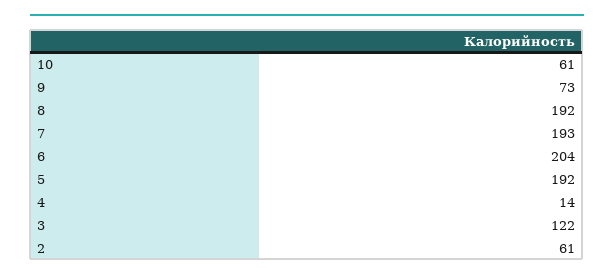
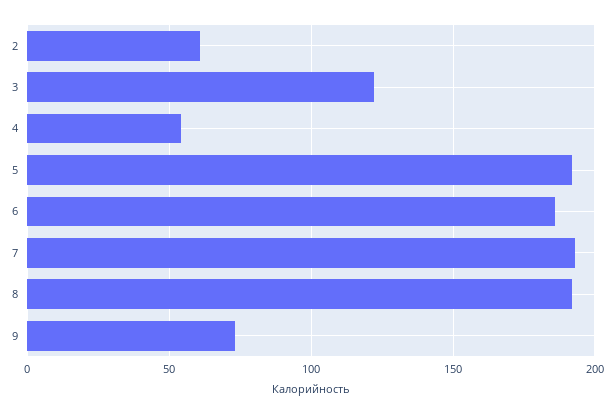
  {
-   "10": 61,
    "9": 73,
    "8": 192,
    "7": 193,
-   "6": 204,
+   "6": 185,
    "5": 192,
-   "4": 14,
+   "4": 55,
    "3": 122,
    "2": 61
  }

